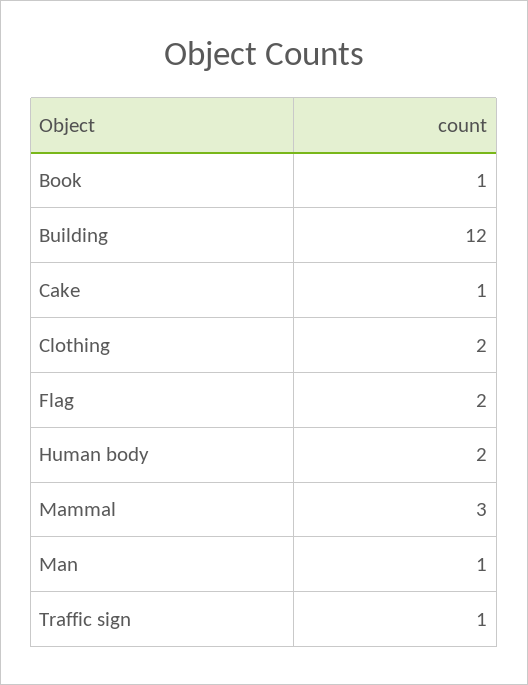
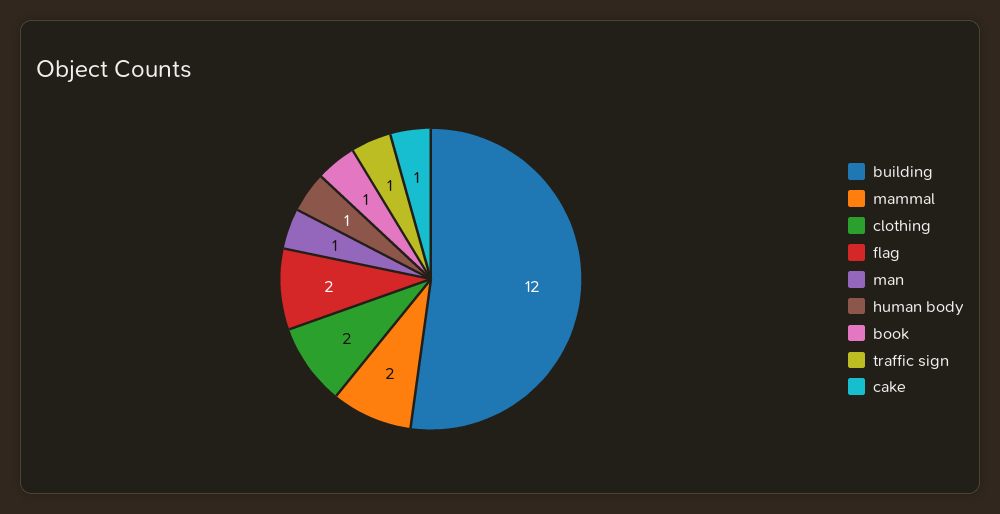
  {
    "Book": 1,
    "Building": 12,
    "Cake": 1,
    "Clothing": 2,
    "Flag": 2,
-   "Human body": 2,
+   "Human body": 1,
-   "Mammal": 3,
+   "Mammal": 2,
    "Man": 1,
    "Traffic sign": 1
  }

